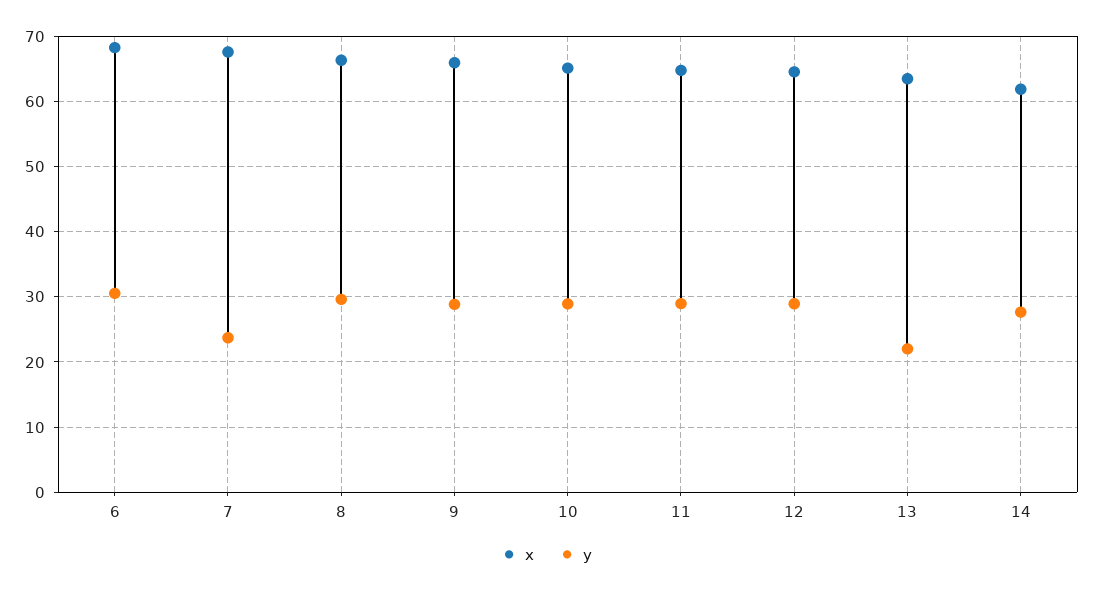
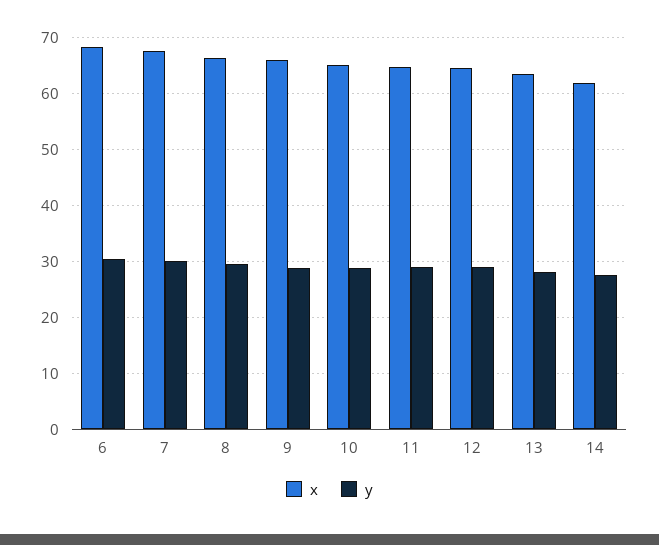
  {
    "x": {
      "6": 68,
      "7": 68,
      "8": 66,
      "9": 66,
      "10": 65,
      "11": 65,
      "12": 65,
      "13": 63,
      "14": 62
    },
    "y": {
      "6": 31,
-     "7": 24,
+     "7": 30,
      "8": 30,
      "9": 29,
      "10": 29,
      "11": 29,
      "12": 29,
-     "13": 22,
+     "13": 28,
      "14": 28
    }
  }

